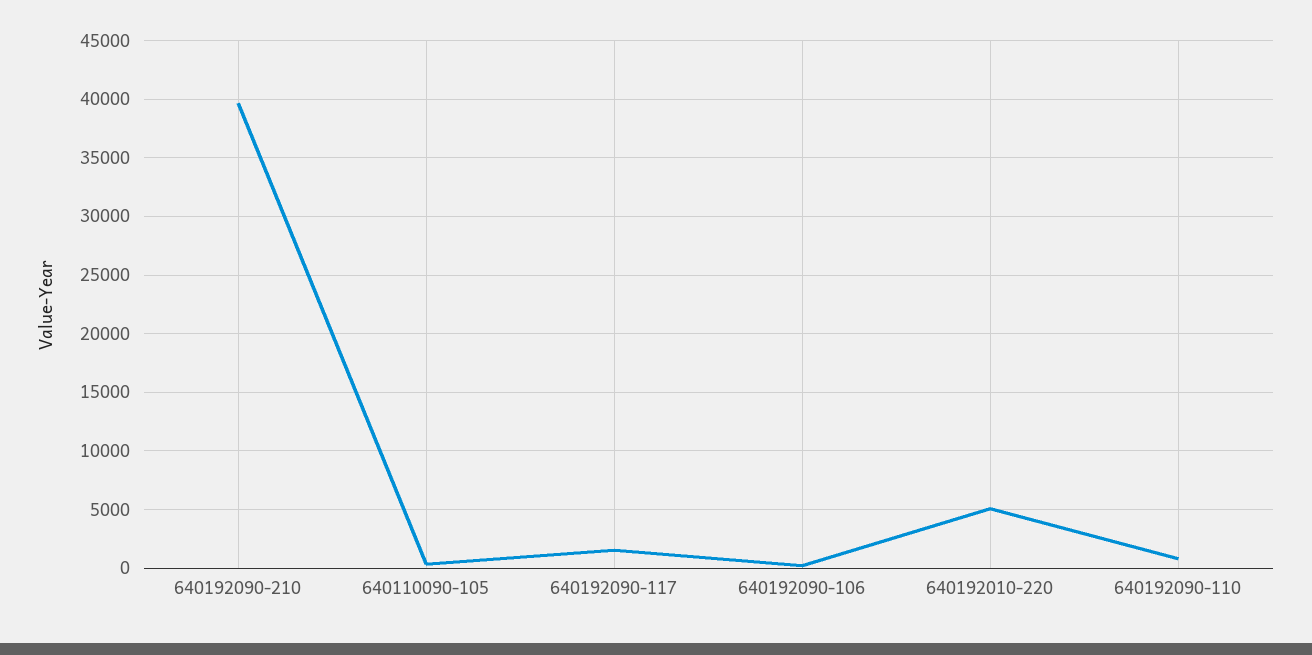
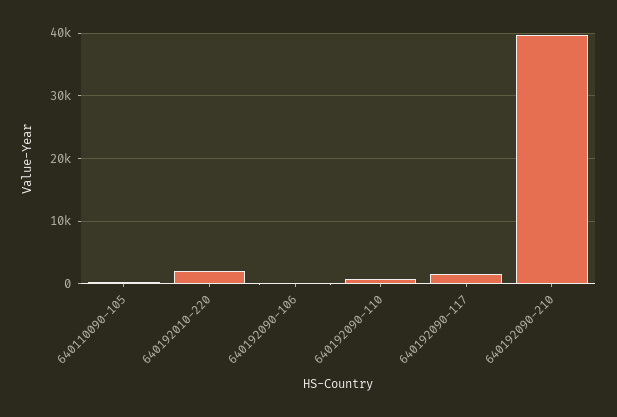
  {
    "640192090-210": 40000,
    "640110090-105": 0,
    "640192090-117": 2000,
    "640192090-106": 0,
-   "640192010-220": 5000,
+   "640192010-220": 2000,
    "640192090-110": 1000
  }

